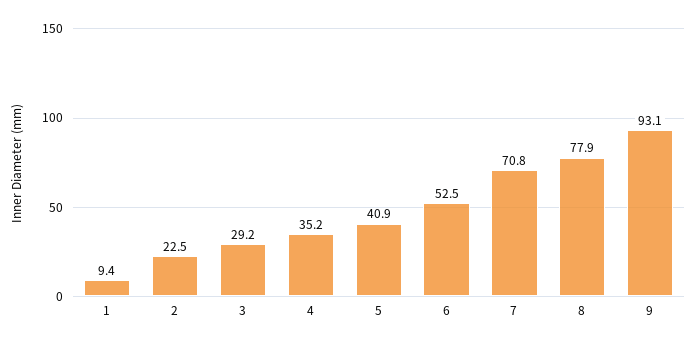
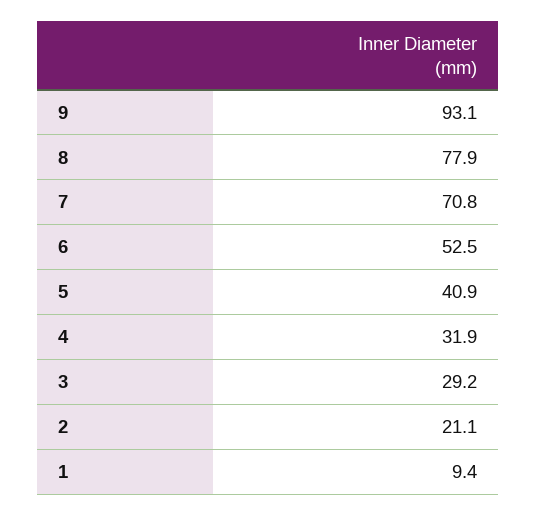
  {
    "1": 9.4,
-   "2": 22.5,
+   "2": 21.1,
    "3": 29.2,
-   "4": 35.2,
+   "4": 31.9,
    "5": 40.9,
    "6": 52.5,
    "7": 70.8,
    "8": 77.9,
    "9": 93.1
  }

